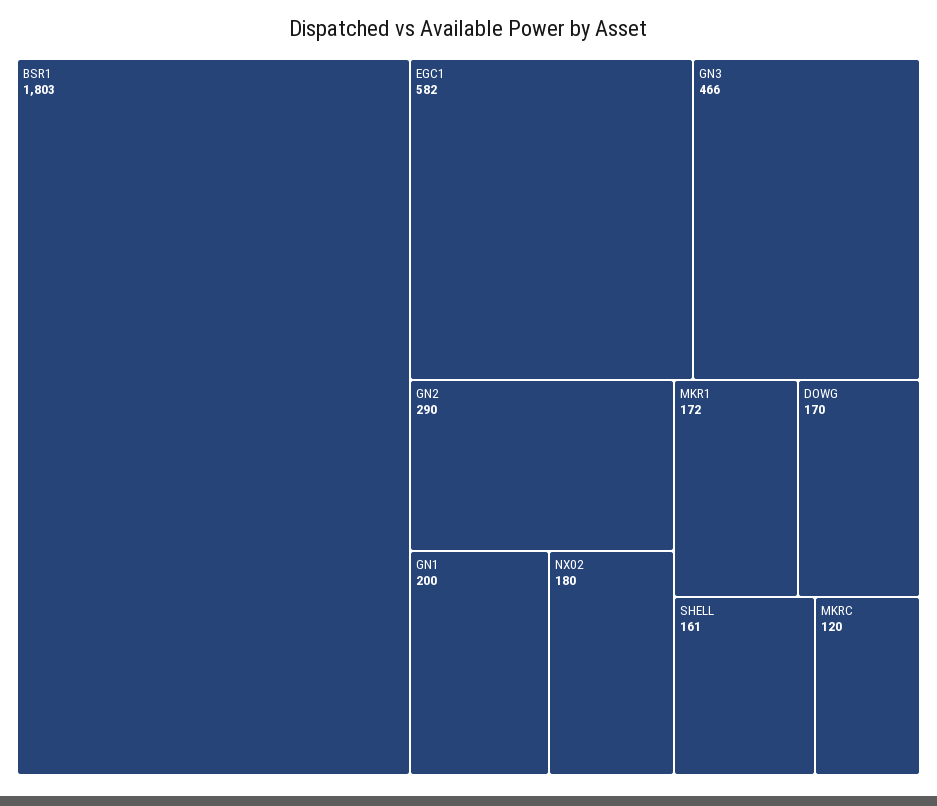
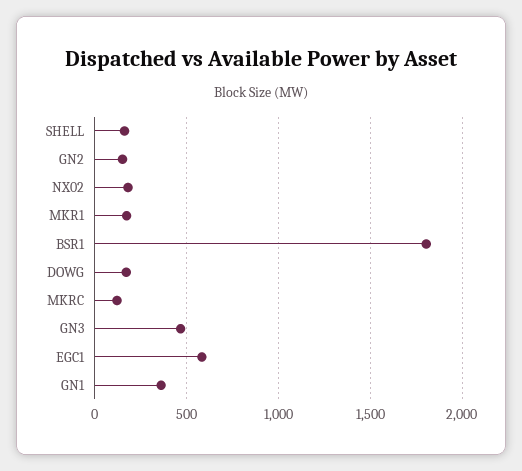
  {
    "BSR1": 1803,
    "EGC1": 582,
    "GN3": 466,
-   "GN2": 290,
+   "GN2": 150,
-   "GN1": 200,
+   "GN1": 350,
    "NX02": 180,
    "MKR1": 172,
    "DOWG": 170,
    "SHELL": 161,
    "MKRC": 120
  }

